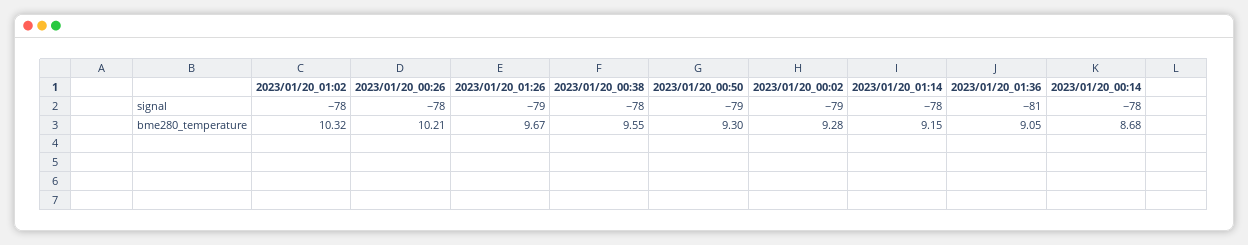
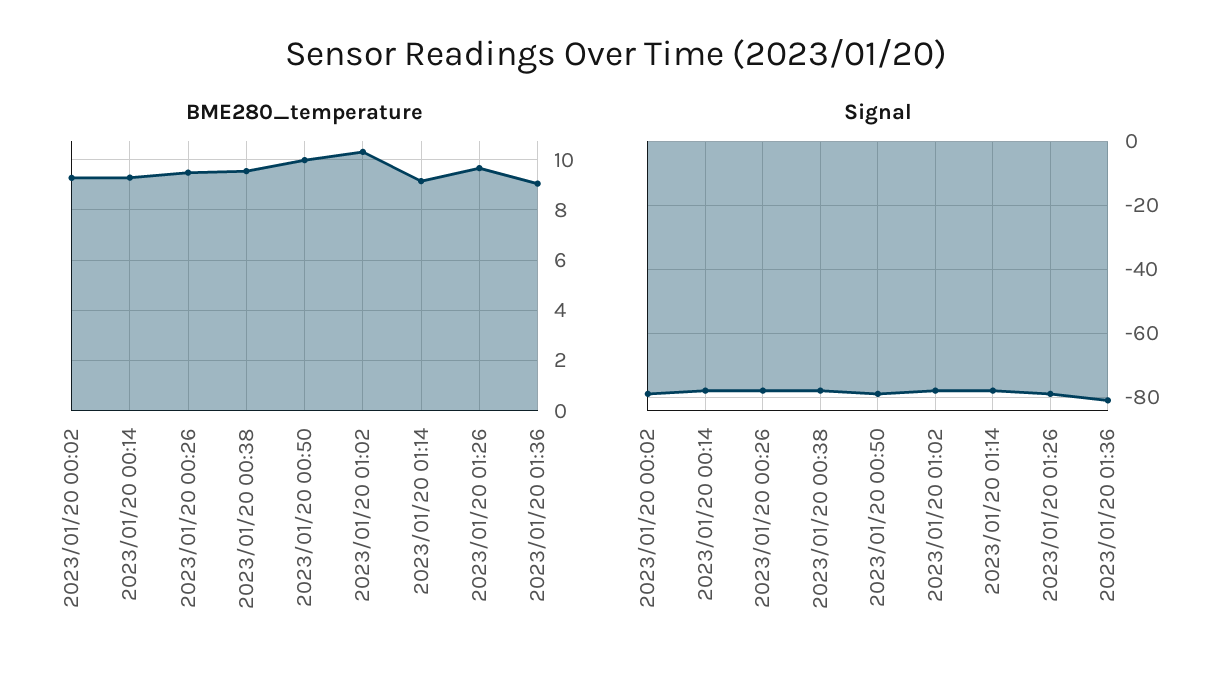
  {
    "signal": {
      "2023/01/20_01:02": -78,
      "2023/01/20_00:26": -78,
      "2023/01/20_01:26": -79,
      "2023/01/20_00:38": -78,
      "2023/01/20_00:50": -79,
      "2023/01/20_00:02": -79,
      "2023/01/20_01:14": -78,
      "2023/01/20_01:36": -81,
      "2023/01/20_00:14": -78
    },
    "bme280_temperature": {
      "2023/01/20_01:02": 10.32,
-     "2023/01/20_00:26": 10.21,
+     "2023/01/20_00:26": 9.5,
      "2023/01/20_01:26": 9.67,
      "2023/01/20_00:38": 9.55,
-     "2023/01/20_00:50": 9.3,
+     "2023/01/20_00:50": 10,
      "2023/01/20_00:02": 9.28,
      "2023/01/20_01:14": 9.15,
      "2023/01/20_01:36": 9.05,
-     "2023/01/20_00:14": 8.68
+     "2023/01/20_00:14": 9.25
    }
  }

